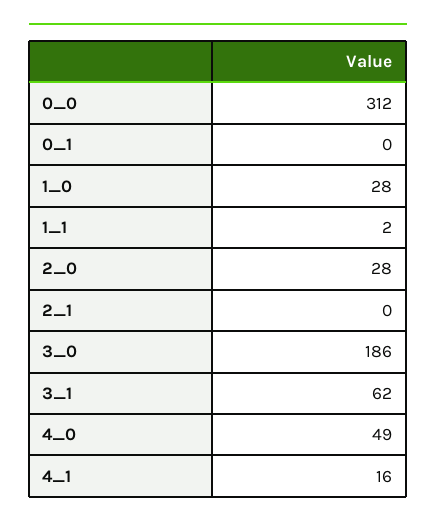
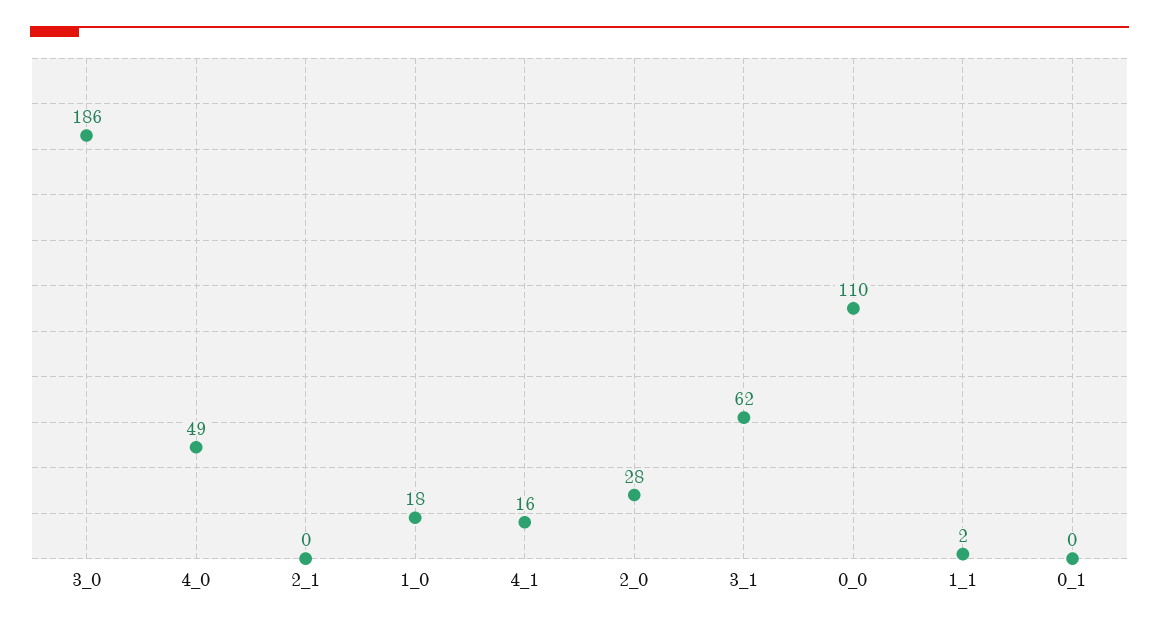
  {
-   "0_0": 312,
+   "0_0": 110,
    "0_1": 0,
-   "1_0": 28,
+   "1_0": 18,
    "1_1": 2,
    "2_0": 28,
    "2_1": 0,
    "3_0": 186,
    "3_1": 62,
    "4_0": 49,
    "4_1": 16
  }

